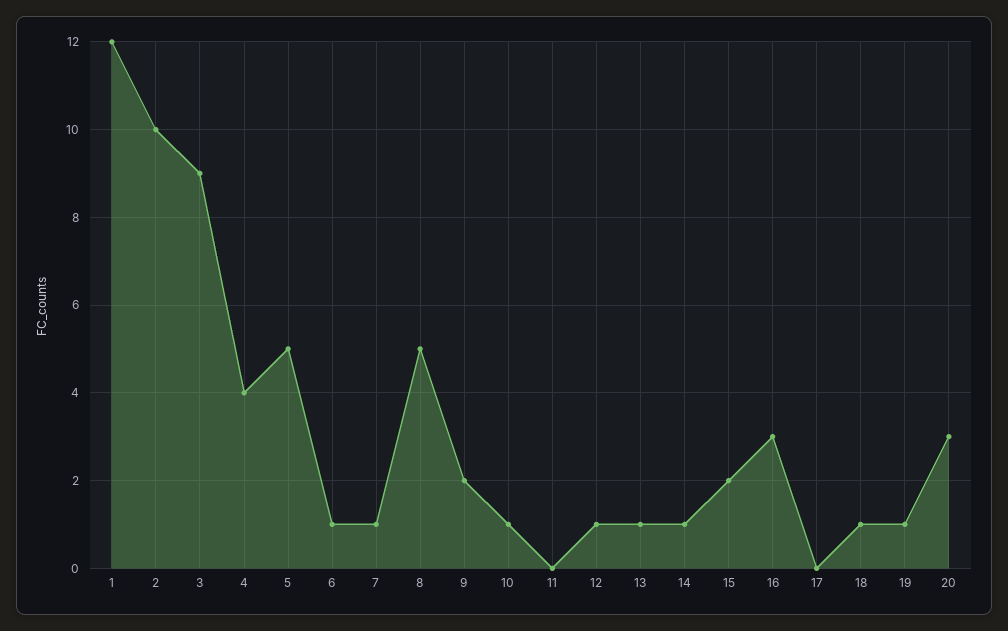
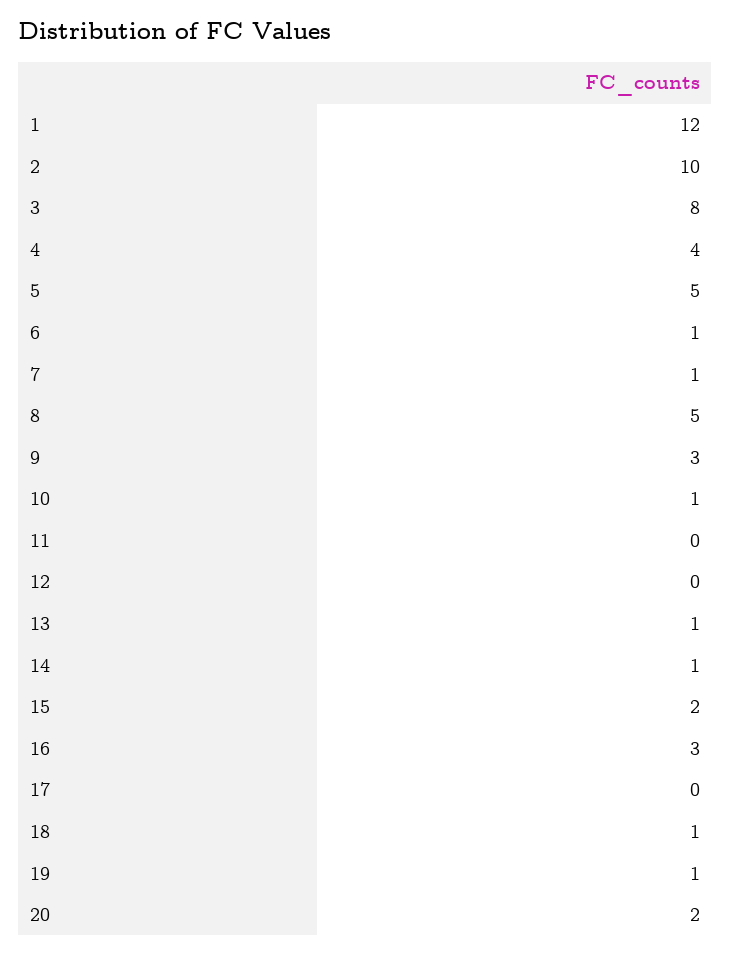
  {
    "1": 12,
    "2": 10,
-   "3": 9,
+   "3": 8,
    "4": 4,
    "5": 5,
    "6": 1,
    "7": 1,
    "8": 5,
-   "9": 2,
+   "9": 3,
    "10": 1,
    "11": 0,
-   "12": 1,
+   "12": 0,
    "13": 1,
    "14": 1,
    "15": 2,
    "16": 3,
    "17": 0,
    "18": 1,
    "19": 1,
-   "20": 3
+   "20": 2
  }

